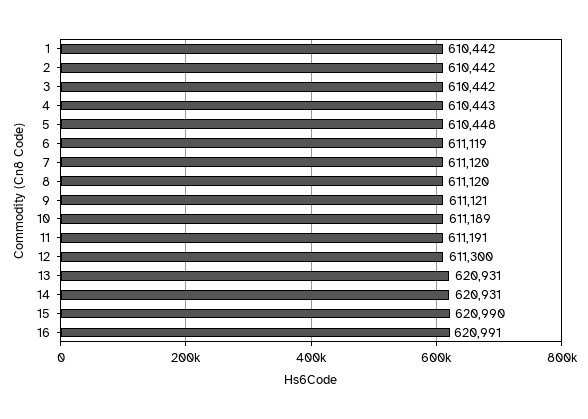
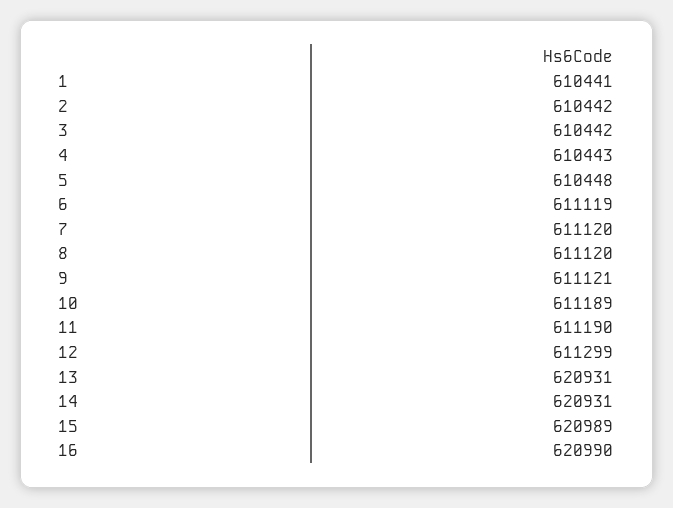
  {
-   "1": 610442,
+   "1": 610441,
    "2": 610442,
    "3": 610442,
    "4": 610443,
    "5": 610448,
    "6": 611119,
    "7": 611120,
    "8": 611120,
    "9": 611121,
    "10": 611189,
-   "11": 611191,
+   "11": 611190,
-   "12": 611300,
+   "12": 611299,
    "13": 620931,
    "14": 620931,
-   "15": 620990,
+   "15": 620989,
-   "16": 620991
+   "16": 620990
  }

